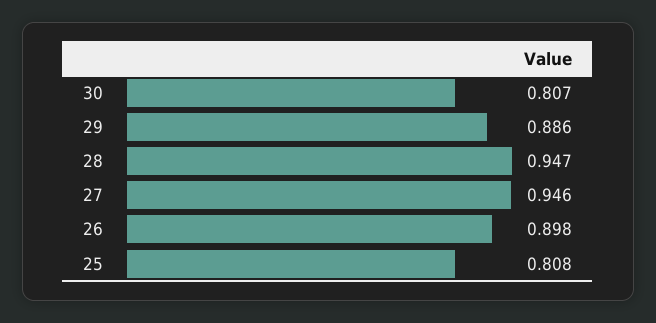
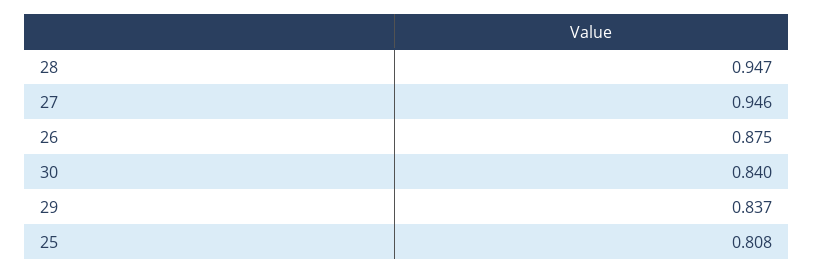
  {
-   "30": 0.807,
+   "30": 0.84,
-   "29": 0.886,
+   "29": 0.837,
    "28": 0.947,
    "27": 0.946,
-   "26": 0.898,
+   "26": 0.875,
    "25": 0.808
  }

